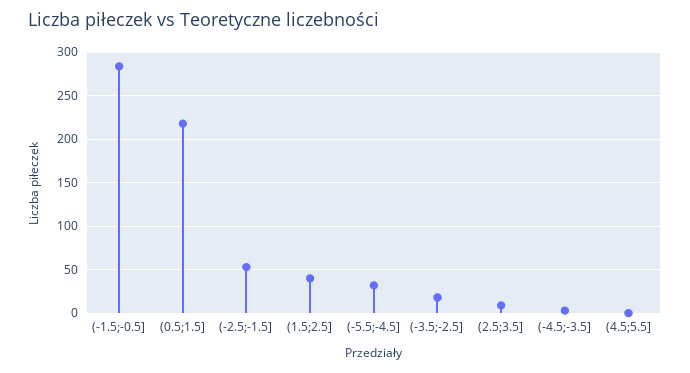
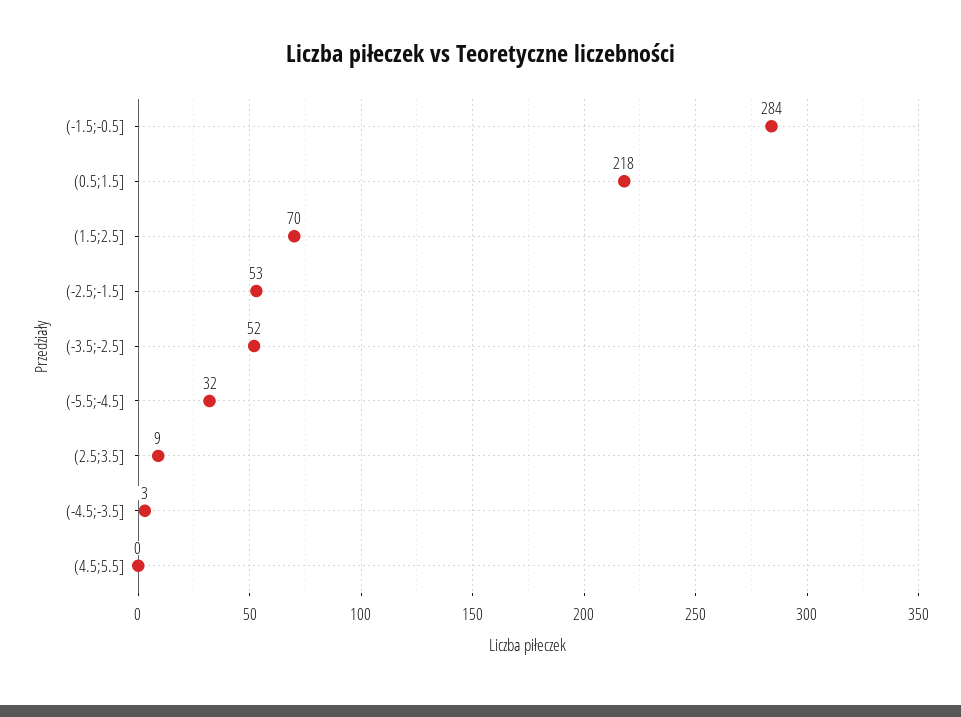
  {
    "(-1.5;-0.5]": 284,
    "(0.5;1.5]": 218,
    "(-2.5;-1.5]": 53,
-   "(1.5;2.5]": 40,
+   "(1.5;2.5]": 70,
    "(-5.5;-4.5]": 32,
-   "(-3.5;-2.5]": 20,
+   "(-3.5;-2.5]": 52,
    "(2.5;3.5]": 9,
    "(-4.5;-3.5]": 3,
    "(4.5;5.5]": 0
  }

